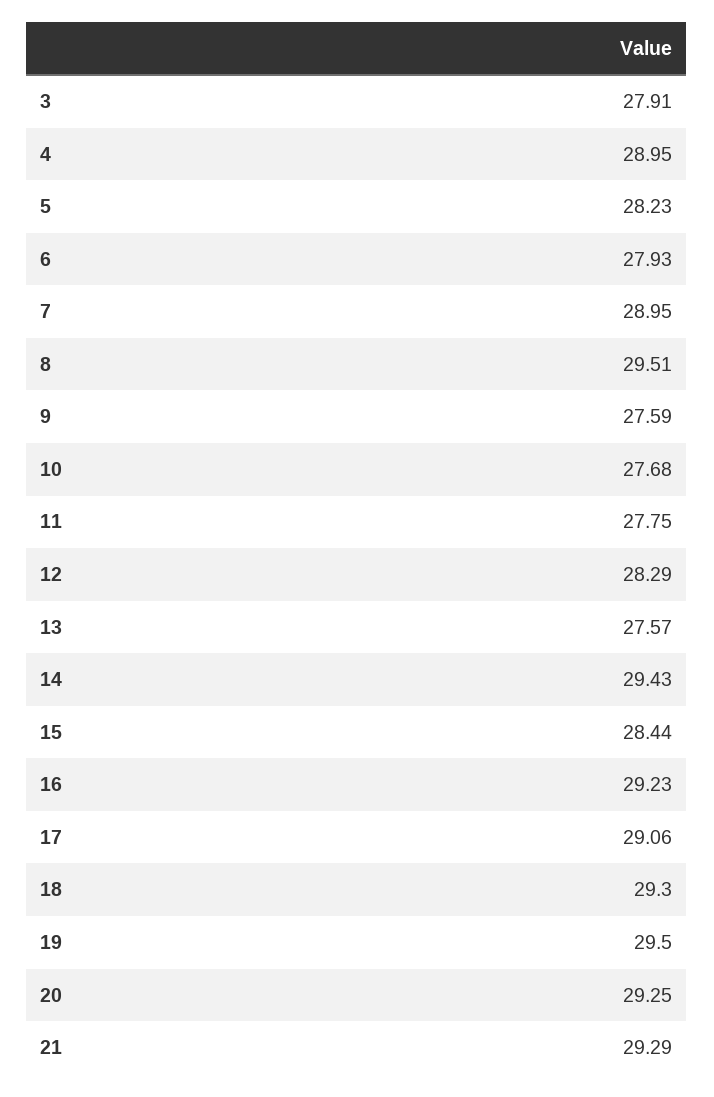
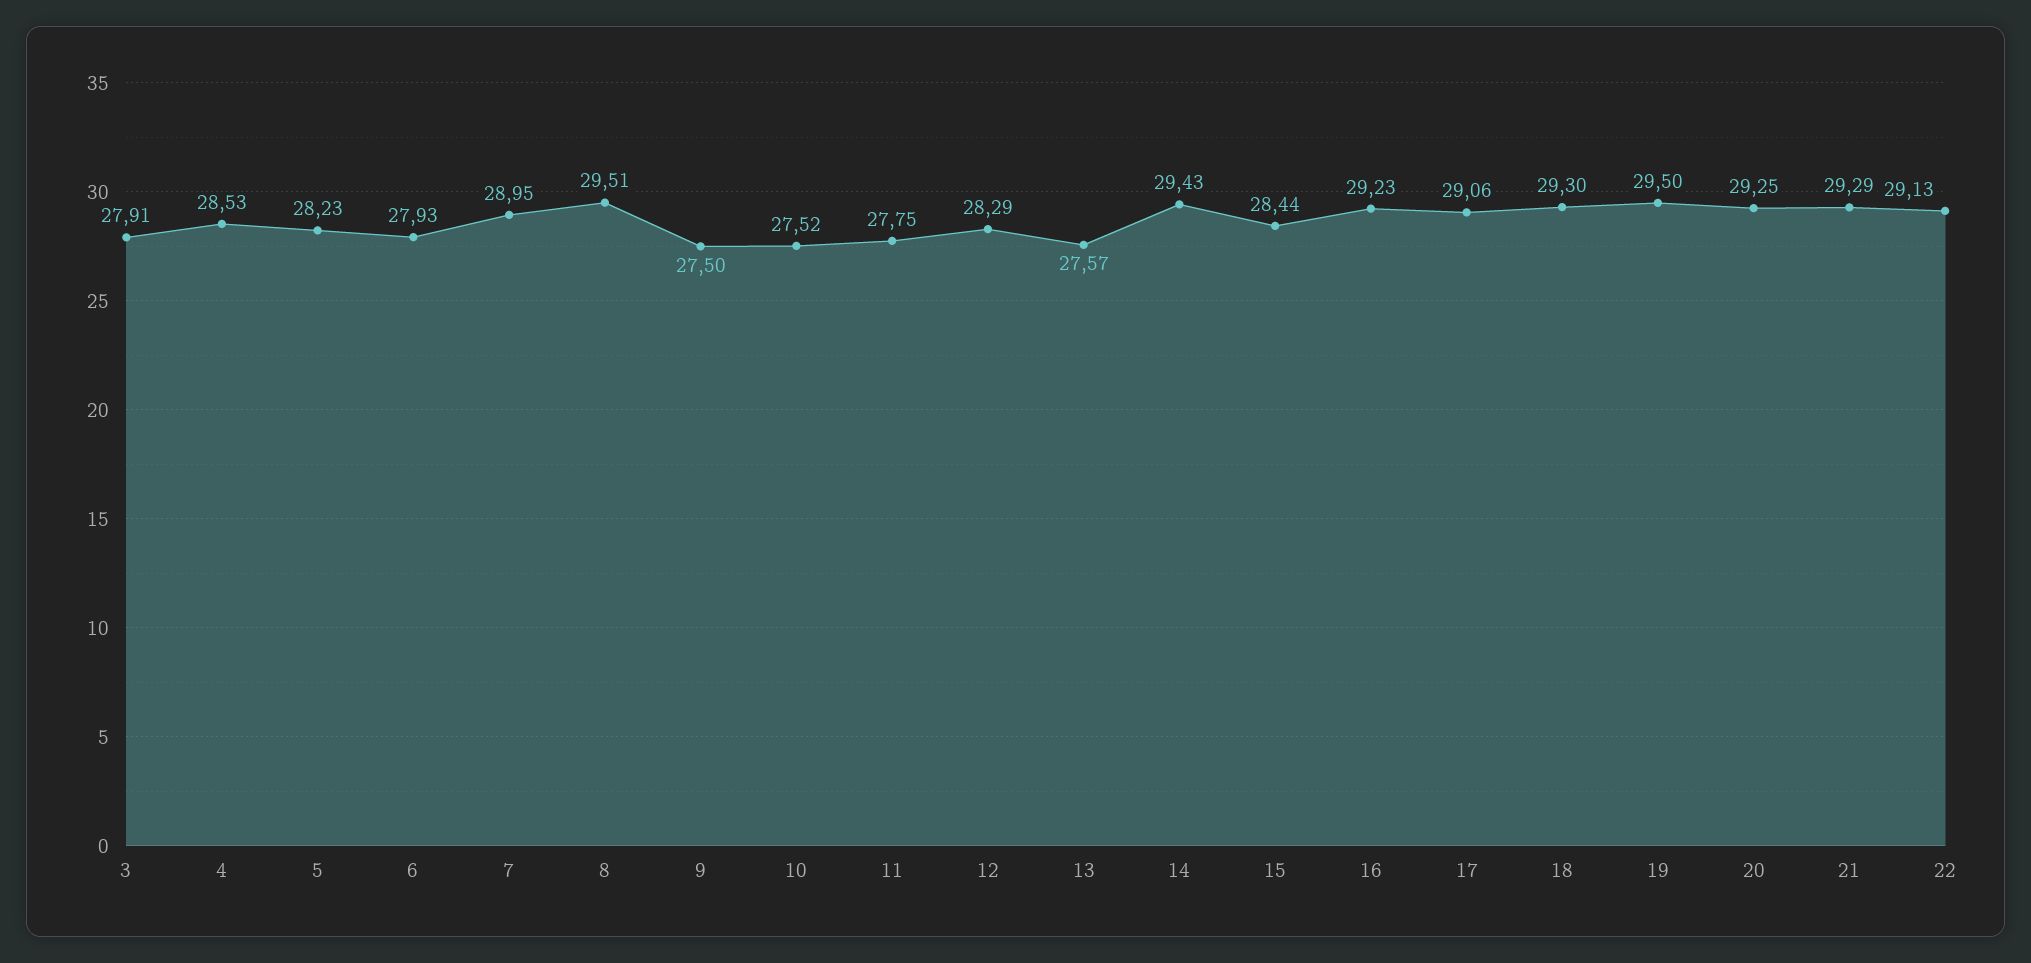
  {
    "3": 27.91,
-   "4": 28.95,
+   "4": 28.53,
    "5": 28.23,
    "6": 27.93,
    "7": 28.95,
    "8": 29.51,
-   "9": 27.59,
+   "9": 27.5,
-   "10": 27.68,
+   "10": 27.52,
    "11": 27.75,
    "12": 28.29,
    "13": 27.57,
    "14": 29.43,
    "15": 28.44,
    "16": 29.23,
    "17": 29.06,
    "18": 29.3,
    "19": 29.5,
    "20": 29.25,
-   "21": 29.29
+   "21": 29.29,
+   "22": 29.13
  }

